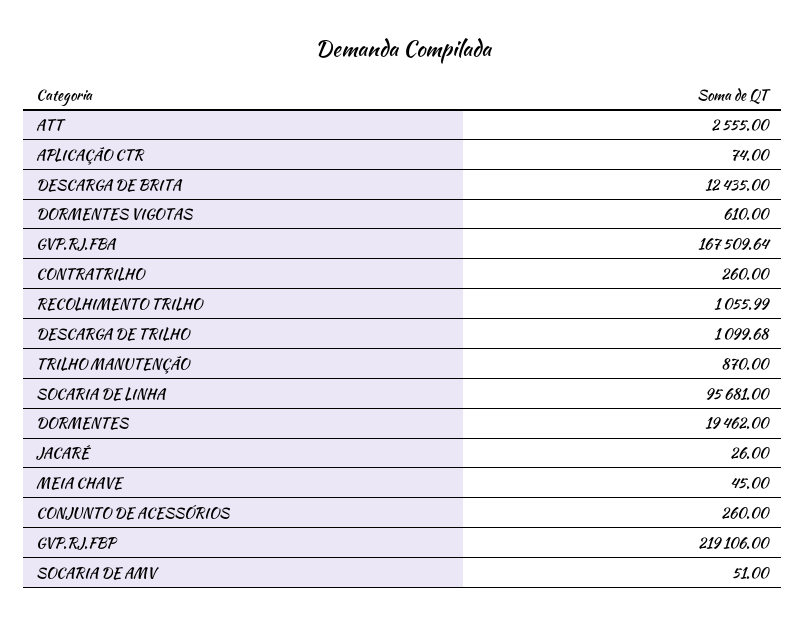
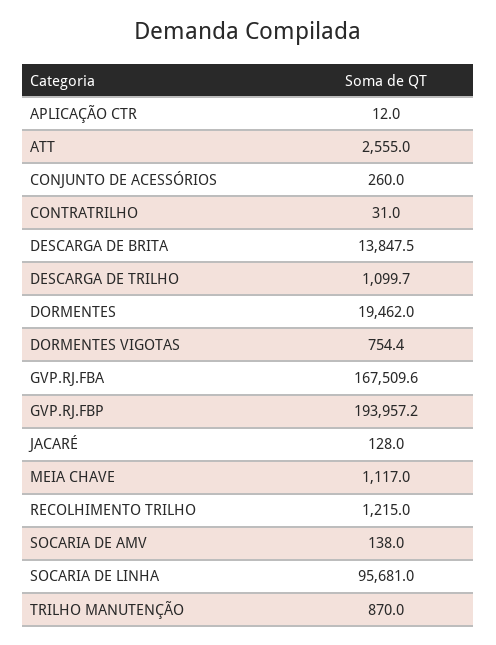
  {
    "ATT": 2555,
-   "APLICAÇÃO CTR": 74,
+   "APLICAÇÃO CTR": 12,
-   "DESCARGA DE BRITA": 12435,
+   "DESCARGA DE BRITA": 13847.5,
-   "DORMENTES VIGOTAS": 610,
+   "DORMENTES VIGOTAS": 754.4,
    "GVP.RJ.FBA": 167509.64,
-   "CONTRATRILHO": 260,
+   "CONTRATRILHO": 31,
-   "RECOLHIMENTO TRILHO": 1055.99,
+   "RECOLHIMENTO TRILHO": 1215,
    "DESCARGA DE TRILHO": 1099.68,
    "TRILHO MANUTENÇÃO": 870,
    "SOCARIA DE LINHA": 95681,
    "DORMENTES": 19462,
-   "JACARÉ": 26,
+   "JACARÉ": 128,
-   "MEIA CHAVE": 45,
+   "MEIA CHAVE": 1117,
    "CONJUNTO DE ACESSÓRIOS": 260,
-   "GVP.RJ.FBP": 219106,
+   "GVP.RJ.FBP": 193957.2,
-   "SOCARIA DE AMV": 51
+   "SOCARIA DE AMV": 138
  }

